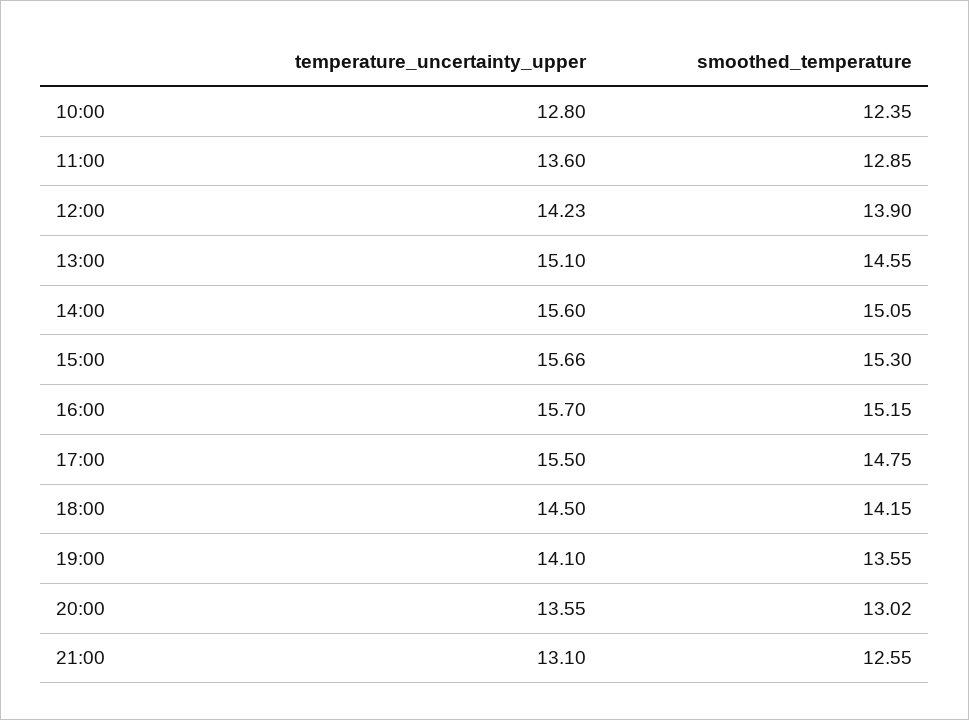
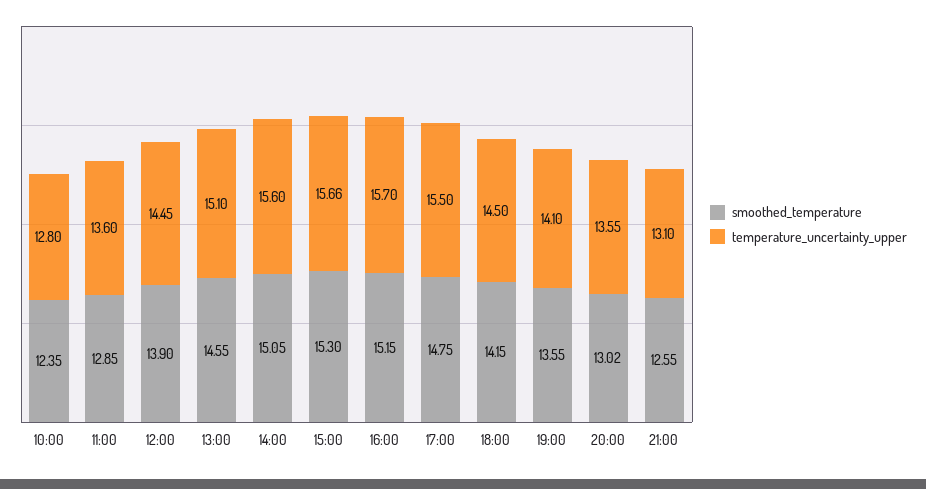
  {
    "temperature_uncertainty_upper": {
      "10:00": 12.8,
      "11:00": 13.6,
-     "12:00": 14.23,
+     "12:00": 14.45,
      "13:00": 15.1,
      "14:00": 15.6,
      "15:00": 15.66,
      "16:00": 15.7,
      "17:00": 15.5,
      "18:00": 14.5,
      "19:00": 14.1,
      "20:00": 13.55,
      "21:00": 13.1
    },
    "smoothed_temperature": {
      "10:00": 12.35,
      "11:00": 12.85,
      "12:00": 13.9,
      "13:00": 14.55,
      "14:00": 15.05,
      "15:00": 15.3,
      "16:00": 15.15,
      "17:00": 14.75,
      "18:00": 14.15,
      "19:00": 13.55,
      "20:00": 13.02,
      "21:00": 12.55
    }
  }

